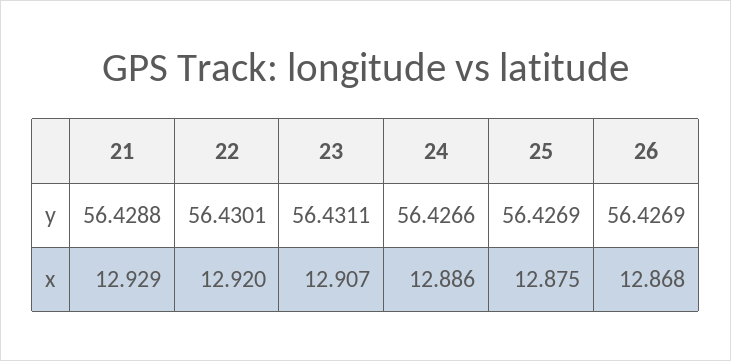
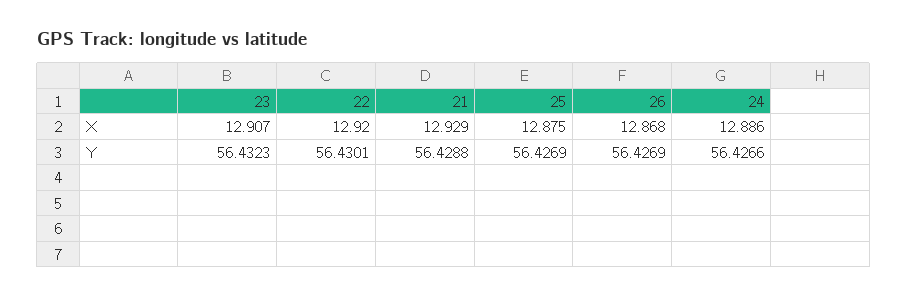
  {
    "21": {
      "y": 56.4288,
      "x": 12.929
    },
    "22": {
      "y": 56.4301,
      "x": 12.92
    },
    "23": {
-     "y": 56.4311,
+     "y": 56.4323,
      "x": 12.907
    },
    "24": {
      "y": 56.4266,
      "x": 12.886
    },
    "25": {
      "y": 56.4269,
      "x": 12.875
    },
    "26": {
      "y": 56.4269,
      "x": 12.868
    }
  }

